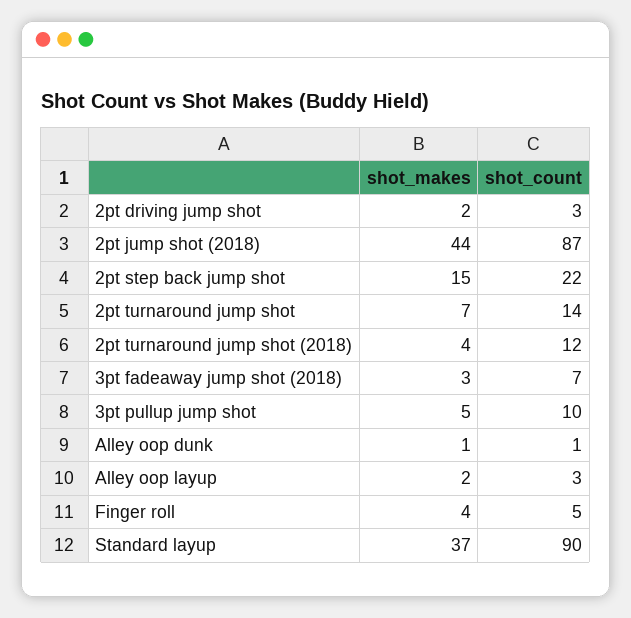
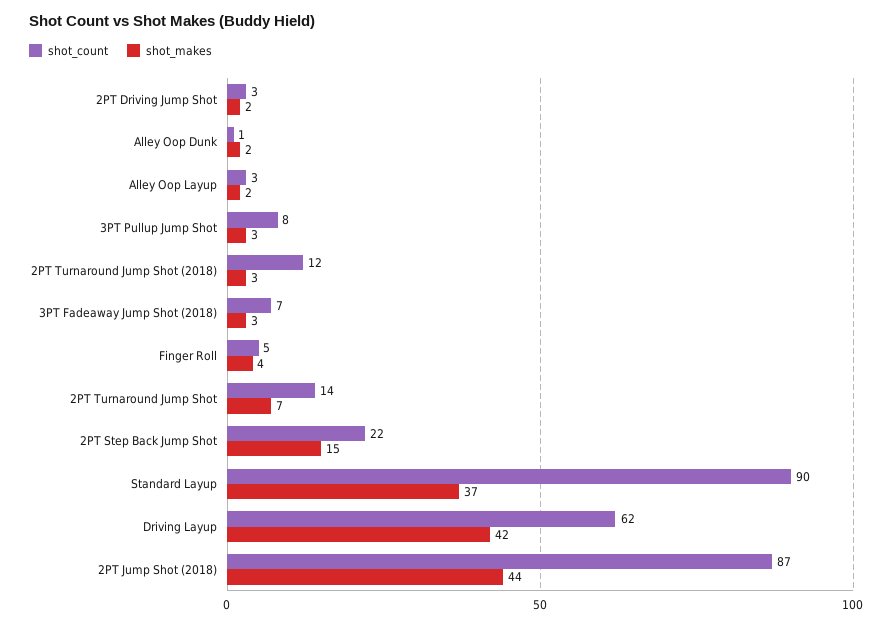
  {
    "shot_makes": {
      "2pt driving jump shot": 2,
      "2pt jump shot (2018)": 44,
      "2pt step back jump shot": 15,
      "2pt turnaround jump shot": 7,
-     "2pt turnaround jump shot (2018)": 4,
+     "2pt turnaround jump shot (2018)": 3,
      "3pt fadeaway jump shot (2018)": 3,
-     "3pt pullup jump shot": 5,
+     "3pt pullup jump shot": 3,
-     "Alley oop dunk": 1,
+     "Alley oop dunk": 2,
      "Alley oop layup": 2,
      "Finger roll": 4,
-     "Standard layup": 37
+     "Standard layup": 37,
+     "Driving Layup": 42
    },
    "shot_count": {
      "2pt driving jump shot": 3,
      "2pt jump shot (2018)": 87,
      "2pt step back jump shot": 22,
      "2pt turnaround jump shot": 14,
      "2pt turnaround jump shot (2018)": 12,
      "3pt fadeaway jump shot (2018)": 7,
-     "3pt pullup jump shot": 10,
+     "3pt pullup jump shot": 8,
      "Alley oop dunk": 1,
      "Alley oop layup": 3,
      "Finger roll": 5,
-     "Standard layup": 90
+     "Standard layup": 90,
+     "Driving Layup": 62
    }
  }

